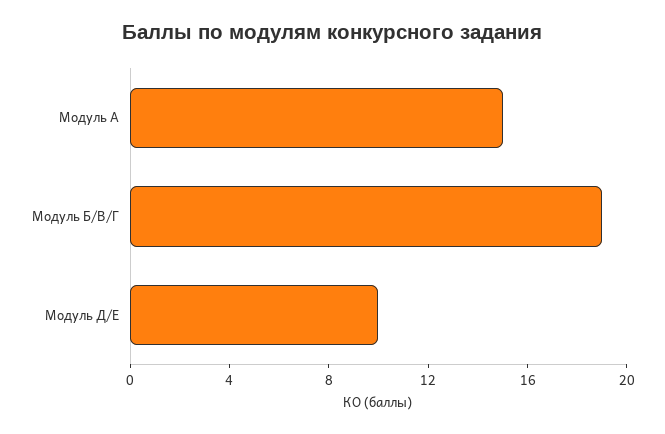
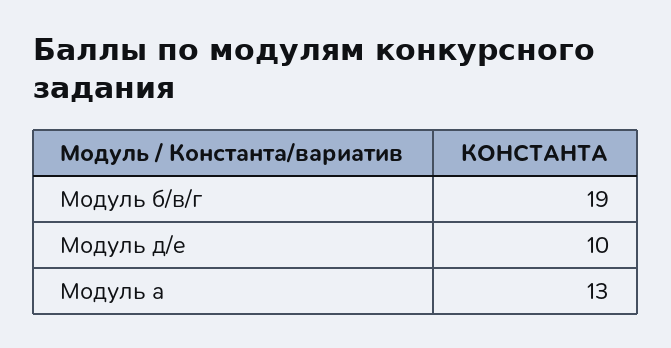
  {
-   "Модуль А": 15,
+   "Модуль А": 13,
    "Модуль Б/В/Г": 19,
    "Модуль Д/Е": 10
  }

